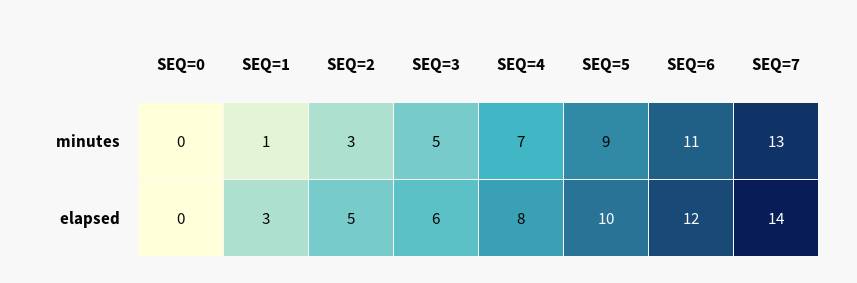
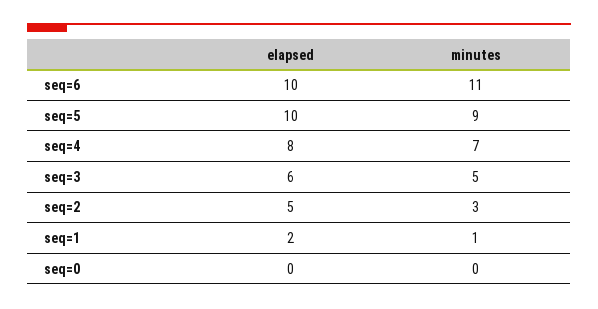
  {
    "SEQ=0": {
      "minutes": 0,
      "elapsed": 0
    },
    "SEQ=1": {
      "minutes": 1,
-     "elapsed": 3
+     "elapsed": 2
    },
    "SEQ=2": {
      "minutes": 3,
      "elapsed": 5
    },
    "SEQ=3": {
      "minutes": 5,
      "elapsed": 6
    },
    "SEQ=4": {
      "minutes": 7,
      "elapsed": 8
    },
    "SEQ=5": {
      "minutes": 9,
      "elapsed": 10
    },
    "SEQ=6": {
      "minutes": 11,
-     "elapsed": 12
+     "elapsed": 10
-   },
+   }
-   "SEQ=7": {
-     "minutes": 13,
-     "elapsed": 14
-   }
  }

